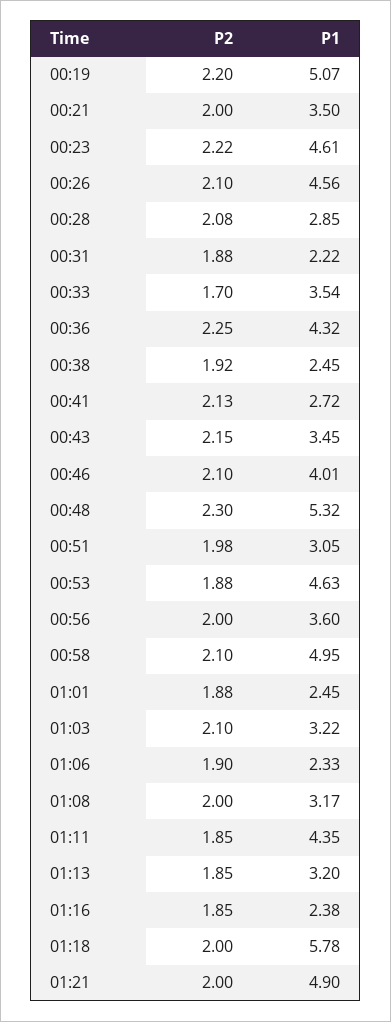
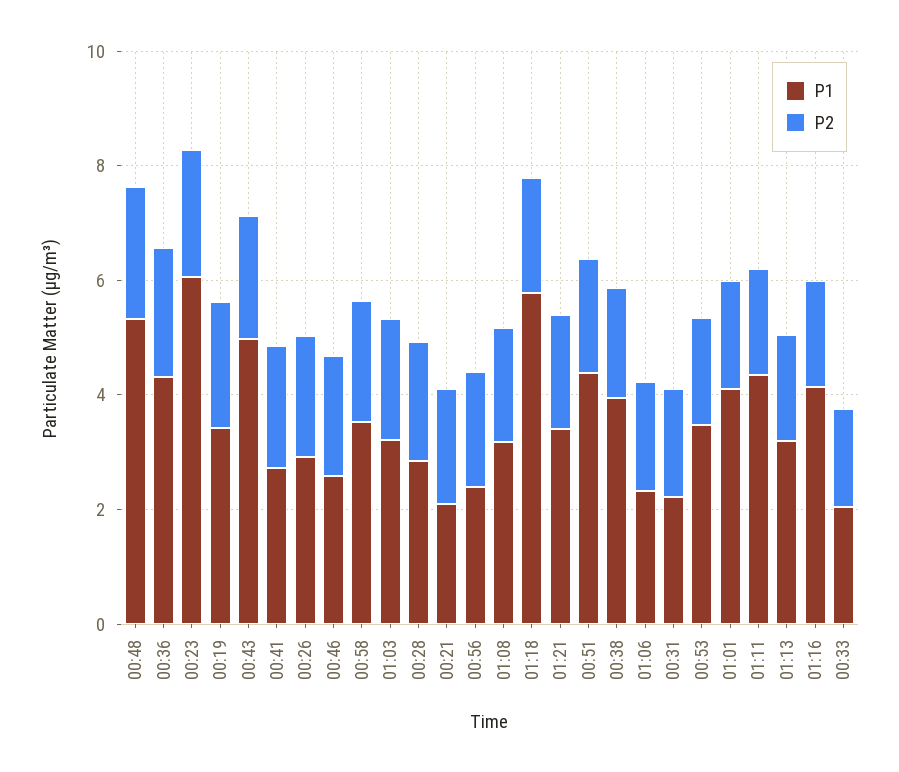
  {
    "P2": {
      "00:19": 2.2,
      "00:21": 2,
      "00:23": 2.22,
      "00:26": 2.1,
      "00:28": 2.08,
      "00:31": 1.88,
      "00:33": 1.7,
      "00:36": 2.25,
      "00:38": 1.92,
      "00:41": 2.13,
      "00:43": 2.15,
      "00:46": 2.1,
      "00:48": 2.3,
      "00:51": 1.98,
      "00:53": 1.88,
      "00:56": 2,
      "00:58": 2.1,
      "01:01": 1.88,
      "01:03": 2.1,
      "01:06": 1.9,
      "01:08": 2,
      "01:11": 1.85,
      "01:13": 1.85,
      "01:16": 1.85,
      "01:18": 2,
      "01:21": 2
    },
    "P1": {
-     "00:19": 5.07,
+     "00:19": 3.5,
-     "00:21": 3.5,
+     "00:21": 2,
-     "00:23": 4.61,
+     "00:23": 6,
-     "00:26": 4.56,
+     "00:26": 3,
      "00:28": 2.85,
      "00:31": 2.22,
-     "00:33": 3.54,
+     "00:33": 2,
      "00:36": 4.32,
-     "00:38": 2.45,
+     "00:38": 4,
      "00:41": 2.72,
-     "00:43": 3.45,
+     "00:43": 5,
-     "00:46": 4.01,
+     "00:46": 2.5,
      "00:48": 5.32,
-     "00:51": 3.05,
+     "00:51": 4.5,
-     "00:53": 4.63,
+     "00:53": 3.5,
-     "00:56": 3.6,
+     "00:56": 2.5,
-     "00:58": 4.95,
+     "00:58": 3.5,
-     "01:01": 2.45,
+     "01:01": 4,
      "01:03": 3.22,
      "01:06": 2.33,
      "01:08": 3.17,
      "01:11": 4.35,
      "01:13": 3.2,
-     "01:16": 2.38,
+     "01:16": 4,
      "01:18": 5.78,
-     "01:21": 4.9
+     "01:21": 3.5
    }
  }

